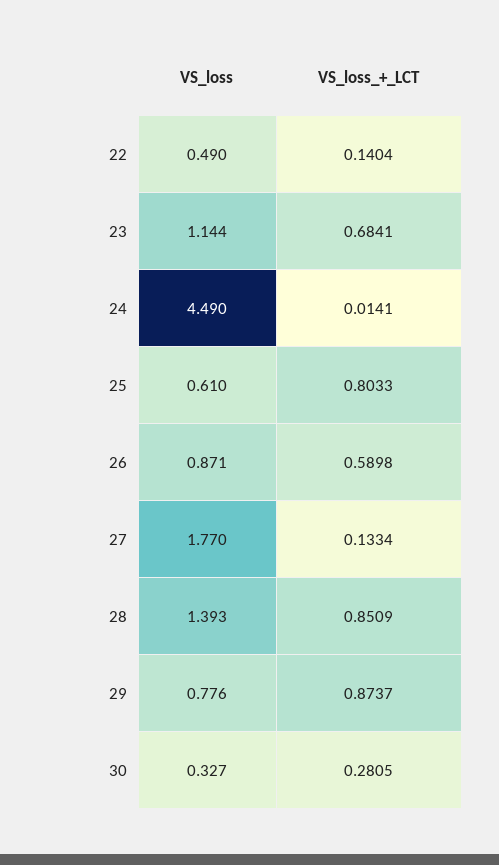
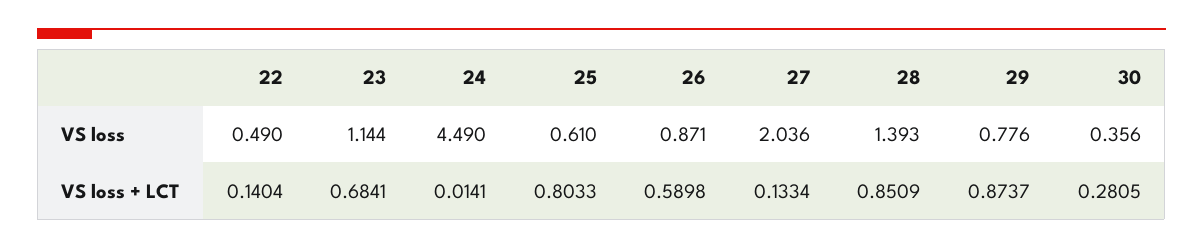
  {
    "VS_loss": {
      "22": 0.49,
      "23": 1.144,
      "24": 4.49,
      "25": 0.61,
      "26": 0.871,
-     "27": 1.77,
+     "27": 2.036,
      "28": 1.393,
      "29": 0.776,
-     "30": 0.327
+     "30": 0.356
    },
    "VS_loss_+_LCT": {
      "22": 0.1404,
      "23": 0.6841,
      "24": 0.0141,
      "25": 0.8033,
      "26": 0.5898,
      "27": 0.1334,
      "28": 0.8509,
      "29": 0.8737,
      "30": 0.2805
    }
  }

